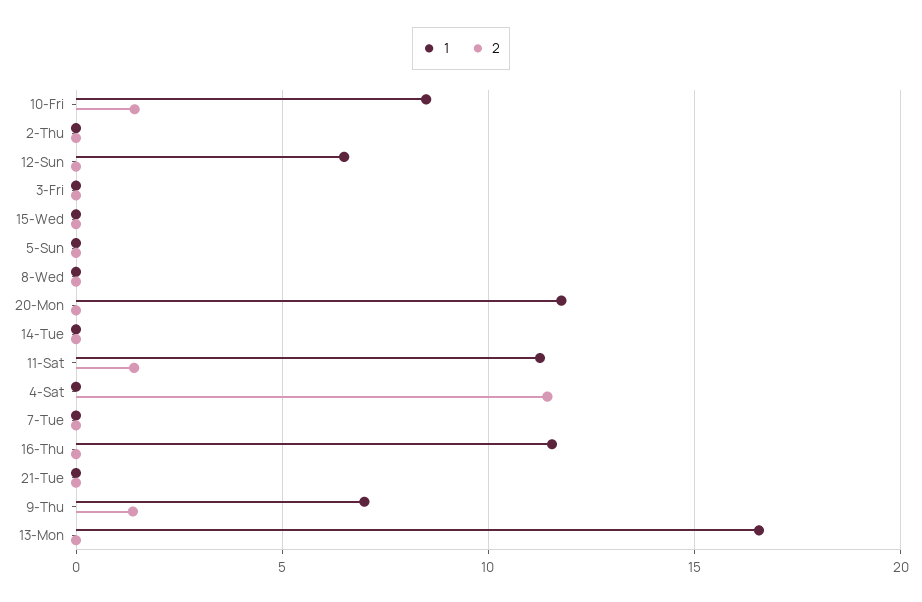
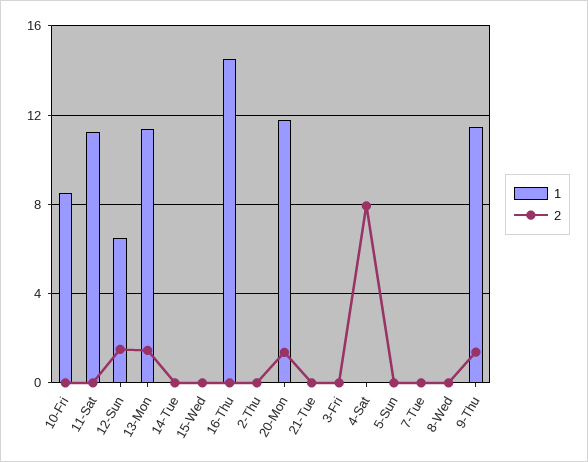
  {
    "1": {
      "10-Fri": 8.5,
      "2-Thu": 0,
      "12-Sun": 6.5,
      "3-Fri": 0,
      "15-Wed": 0,
      "5-Sun": 0,
      "8-Wed": 0,
      "20-Mon": 12,
      "14-Tue": 0,
      "11-Sat": 11.5,
      "4-Sat": 0,
      "7-Tue": 0,
-     "16-Thu": 11.5,
+     "16-Thu": 14.5,
      "21-Tue": 0,
-     "9-Thu": 7,
+     "9-Thu": 11.5,
-     "13-Mon": 16.5
+     "13-Mon": 11.5
    },
    "2": {
-     "10-Fri": 1.5,
+     "10-Fri": 0,
      "2-Thu": 0,
-     "12-Sun": 0,
+     "12-Sun": 1.5,
      "3-Fri": 0,
      "15-Wed": 0,
      "5-Sun": 0,
      "8-Wed": 0,
-     "20-Mon": 0,
+     "20-Mon": 1.5,
      "14-Tue": 0,
-     "11-Sat": 1.5,
+     "11-Sat": 0,
-     "4-Sat": 11.5,
+     "4-Sat": 8,
      "7-Tue": 0,
      "16-Thu": 0,
      "21-Tue": 0,
      "9-Thu": 1.5,
-     "13-Mon": 0
+     "13-Mon": 1.5
    }
  }

